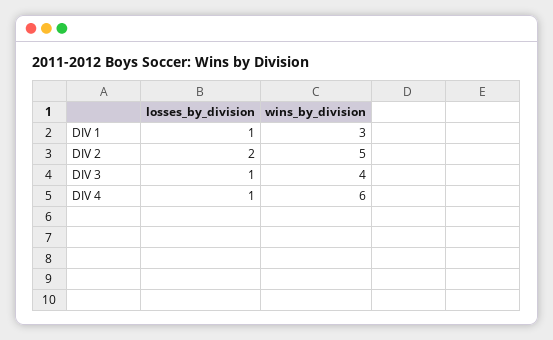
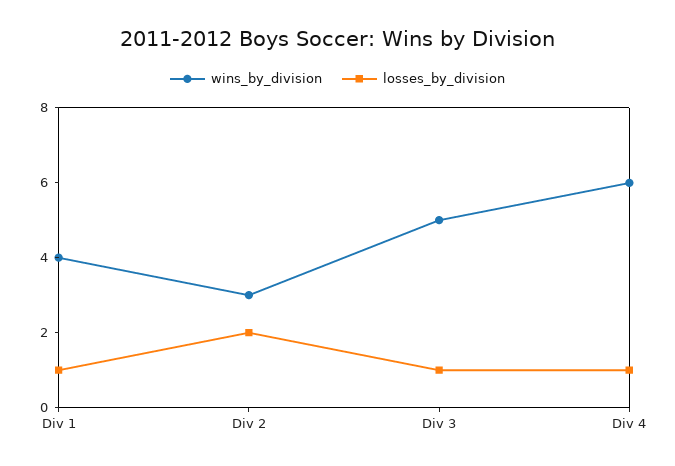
  {
    "losses_by_division": {
      "DIV 1": 1,
      "DIV 2": 2,
      "DIV 3": 1,
      "DIV 4": 1
    },
    "wins_by_division": {
-     "DIV 1": 3,
+     "DIV 1": 4,
-     "DIV 2": 5,
+     "DIV 2": 3,
-     "DIV 3": 4,
+     "DIV 3": 5,
      "DIV 4": 6
    }
  }

